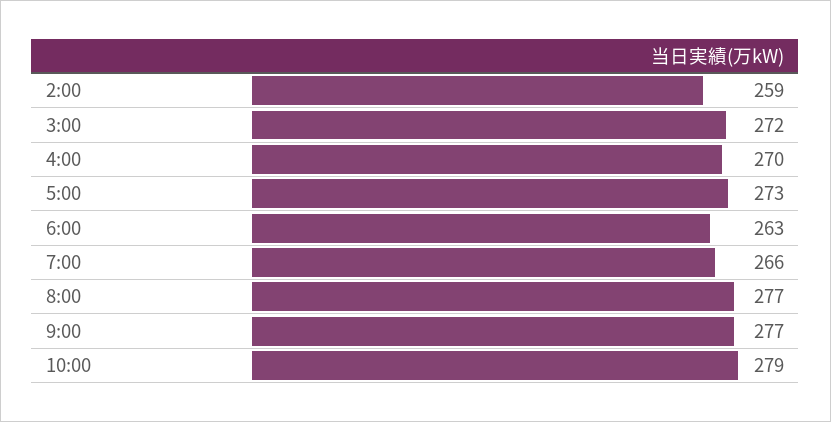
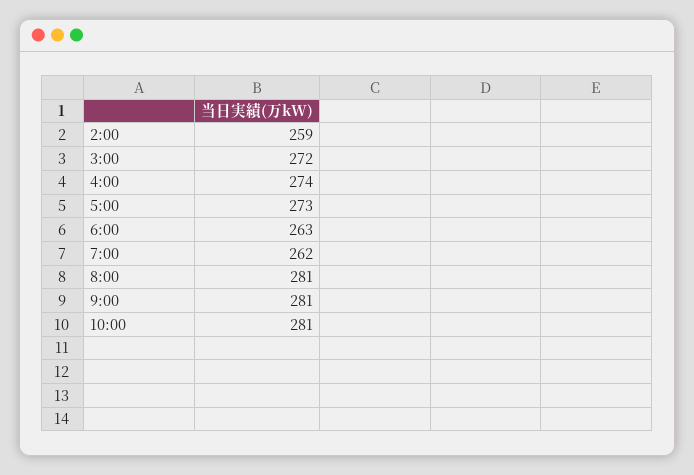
  {
    "2:00": 259,
    "3:00": 272,
-   "4:00": 270,
+   "4:00": 274,
    "5:00": 273,
    "6:00": 263,
-   "7:00": 266,
+   "7:00": 262,
-   "8:00": 277,
+   "8:00": 281,
-   "9:00": 277,
+   "9:00": 281,
-   "10:00": 279
+   "10:00": 281
  }

